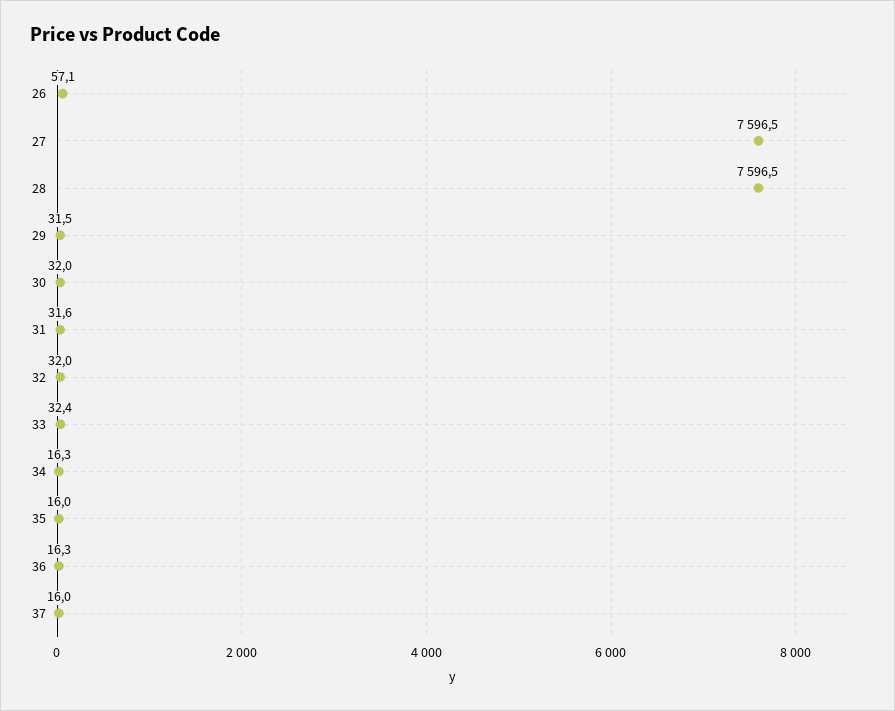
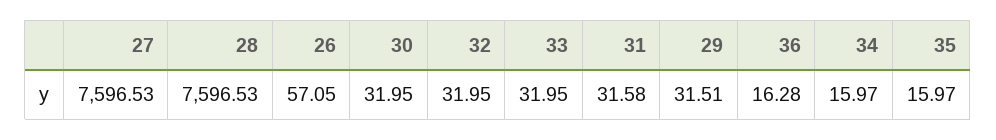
  {
    "26": 57.05,
    "27": 7596.53,
    "28": 7596.53,
    "29": 31.51,
    "30": 31.95,
    "31": 31.58,
    "32": 31.95,
-   "33": 32.4,
+   "33": 31.95,
-   "34": 16.3,
+   "34": 15.97,
    "35": 15.97,
-   "36": 16.28,
+   "36": 16.28
-   "37": 16
  }

